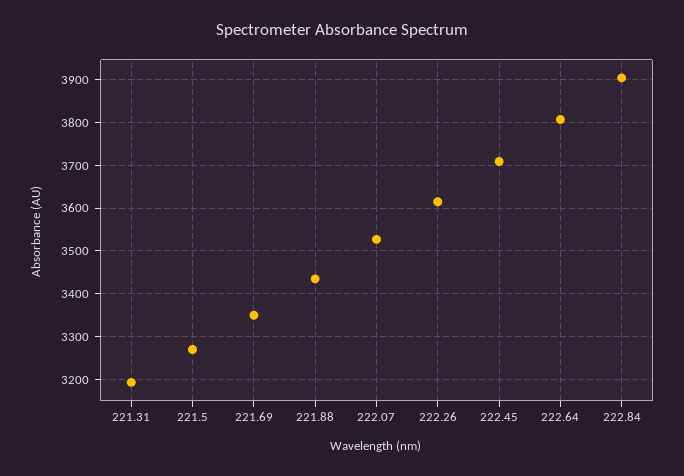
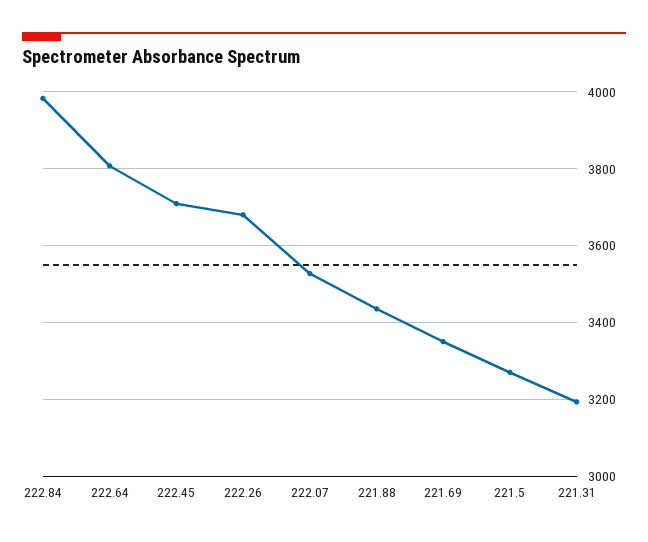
  {
    "221.31": 3200,
    "221.5": 3280,
    "221.69": 3360,
    "221.88": 3440,
    "222.07": 3520,
-   "222.26": 3620,
+   "222.26": 3680,
    "222.45": 3700,
    "222.64": 3800,
-   "222.84": 3900
+   "222.84": 3980
  }

